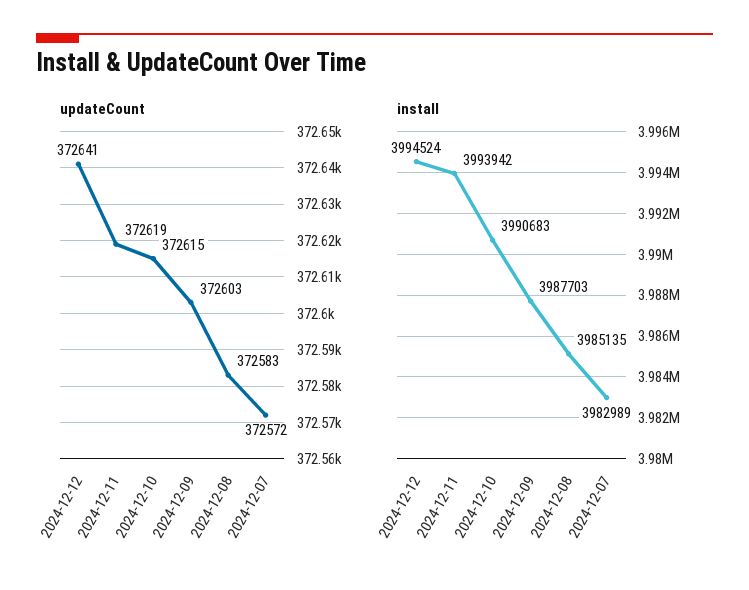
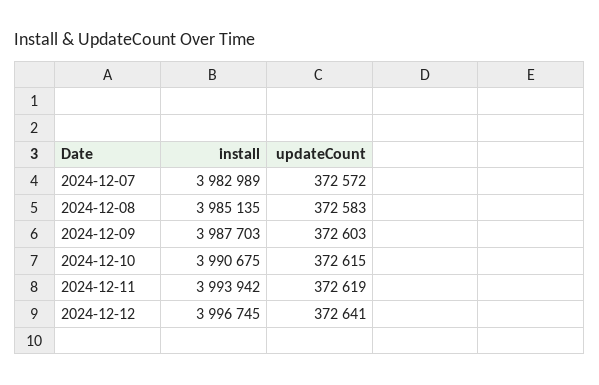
  {
    "updateCount": {
      "2024-12-12": 372641,
      "2024-12-11": 372619,
      "2024-12-10": 372615,
      "2024-12-09": 372603,
      "2024-12-08": 372583,
      "2024-12-07": 372572
    },
    "install": {
-     "2024-12-12": 3994524,
+     "2024-12-12": 3996745,
      "2024-12-11": 3993942,
-     "2024-12-10": 3990683,
+     "2024-12-10": 3990675,
      "2024-12-09": 3987703,
      "2024-12-08": 3985135,
      "2024-12-07": 3982989
    }
  }

